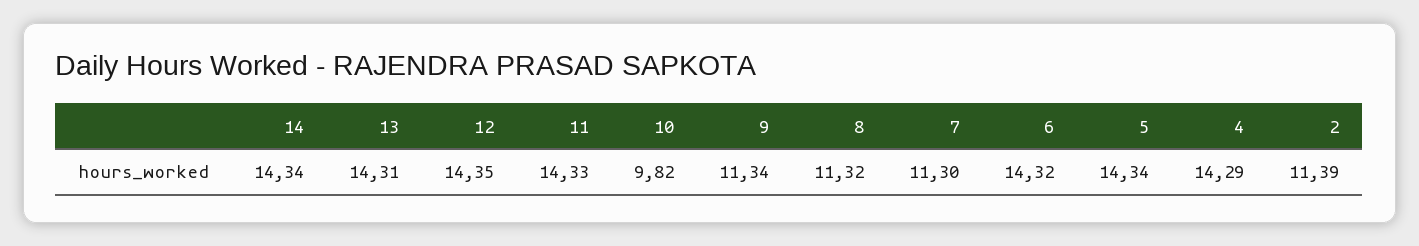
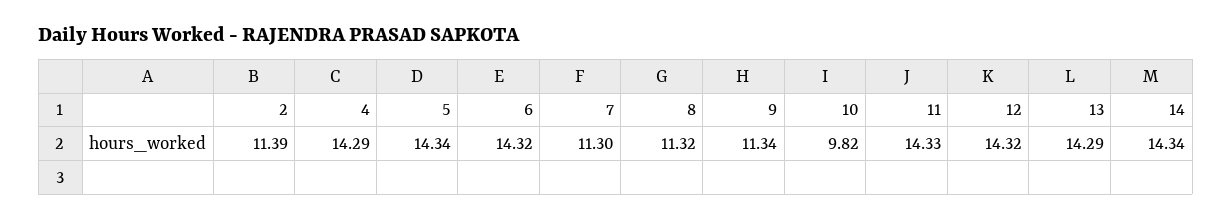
  {
    "14": 14.34,
-   "13": 14.31,
+   "13": 14.29,
-   "12": 14.35,
+   "12": 14.32,
    "11": 14.33,
    "10": 9.82,
    "9": 11.34,
    "8": 11.32,
    "7": 11.3,
    "6": 14.32,
    "5": 14.34,
    "4": 14.29,
    "2": 11.39
  }

